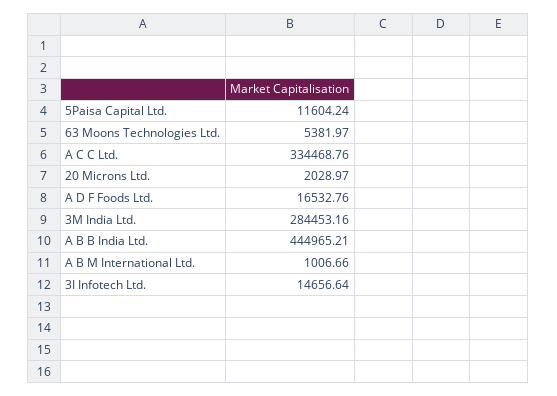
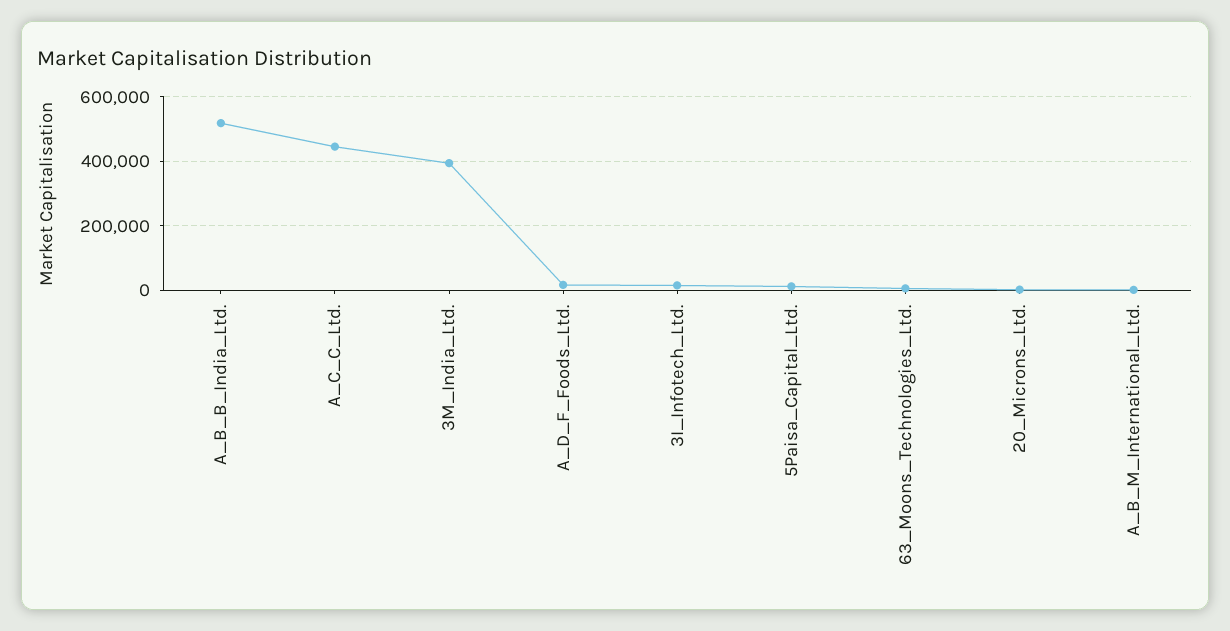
  {
    "5Paisa Capital Ltd.": 11604.24,
    "63 Moons Technologies Ltd.": 5381.97,
-   "A C C Ltd.": 334468.76,
+   "A C C Ltd.": 440000,
    "20 Microns Ltd.": 2028.97,
    "A D F Foods Ltd.": 16532.76,
-   "3M India Ltd.": 284453.16,
+   "3M India Ltd.": 400000,
-   "A B B India Ltd.": 444965.21,
+   "A B B India Ltd.": 520000,
    "A B M International Ltd.": 1006.66,
    "3I Infotech Ltd.": 14656.64
  }

